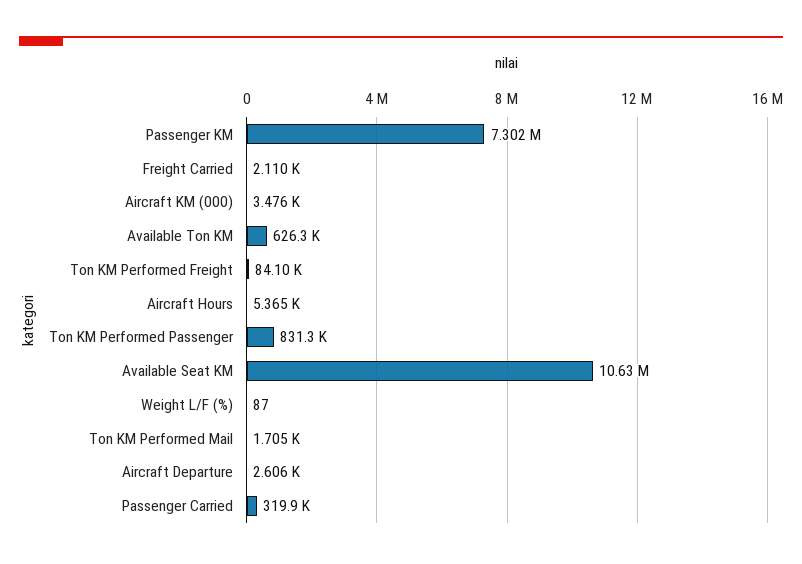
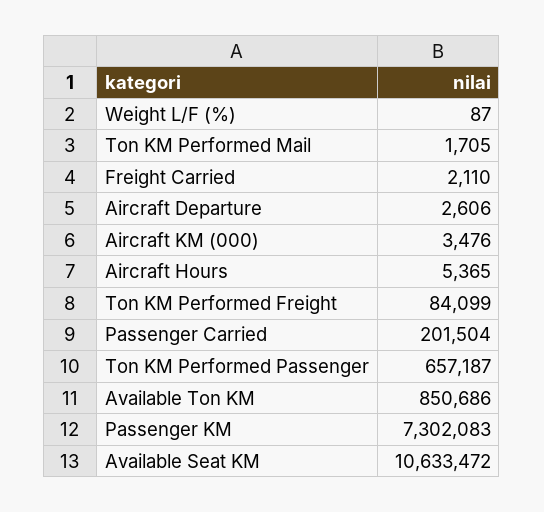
  {
    "Passenger KM": 7302083,
    "Freight Carried": 2110,
    "Aircraft KM (000)": 3476,
-   "Available Ton KM": 626300,
+   "Available Ton KM": 850686,
    "Ton KM Performed Freight": 84099,
    "Aircraft Hours": 5365,
-   "Ton KM Performed Passenger": 831300,
+   "Ton KM Performed Passenger": 657187,
    "Available Seat KM": 10633472,
    "Weight L/F (%)": 87,
    "Ton KM Performed Mail": 1705,
    "Aircraft Departure": 2606,
-   "Passenger Carried": 319900
+   "Passenger Carried": 201504
  }

